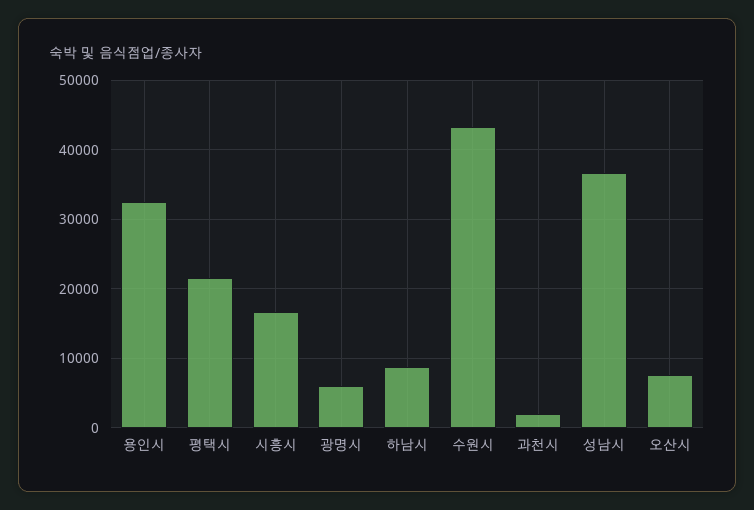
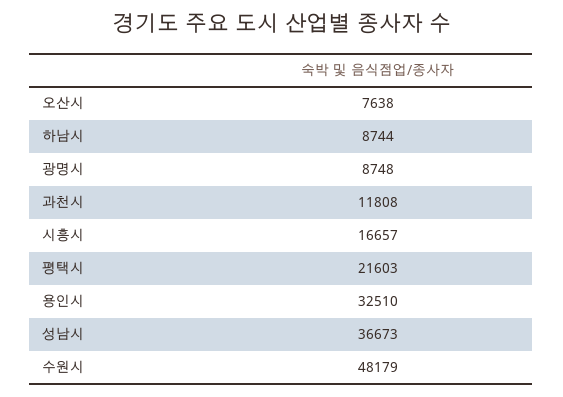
  {
    "용인시": 32510,
    "평택시": 21603,
    "시흥시": 16657,
-   "광명시": 6000,
+   "광명시": 8748,
    "하남시": 8744,
-   "수원시": 43000,
+   "수원시": 48179,
-   "과천시": 2000,
+   "과천시": 11808,
    "성남시": 36673,
    "오산시": 7638
  }

